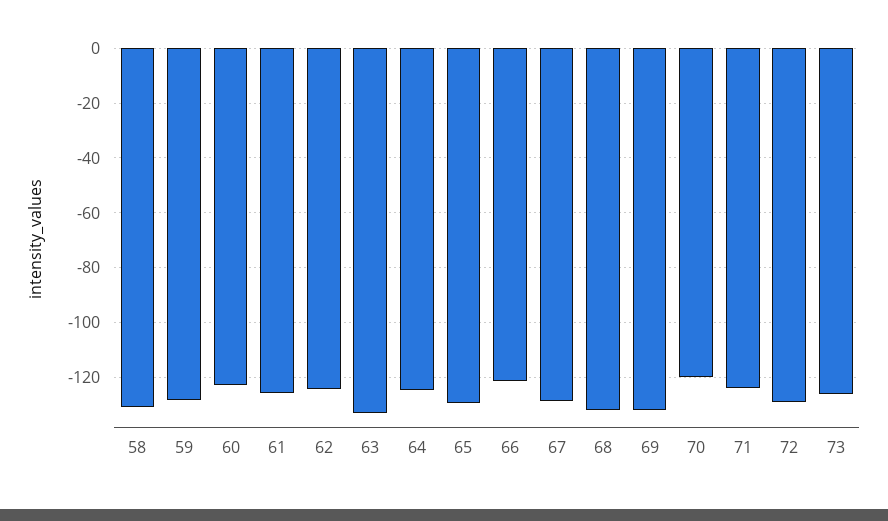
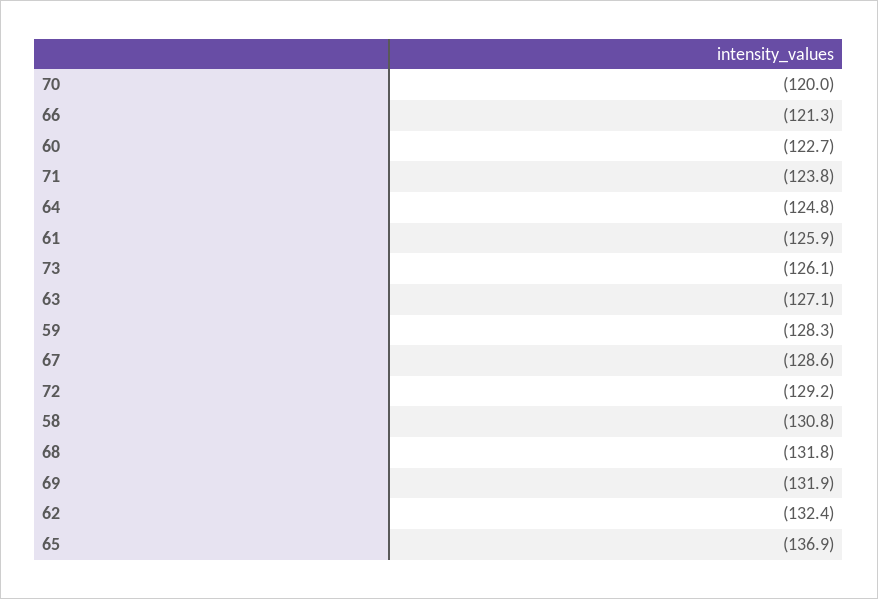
  {
    "58": -130.8,
    "59": -128.3,
    "60": -122.7,
    "61": -125.9,
-   "62": -125,
+   "62": -132.4,
-   "63": -132.5,
+   "63": -127.1,
    "64": -124.8,
-   "65": -130,
+   "65": -136.9,
    "66": -121.3,
    "67": -128.6,
    "68": -131.8,
    "69": -131.9,
    "70": -120,
    "71": -123.8,
    "72": -129.2,
    "73": -126.1
  }

